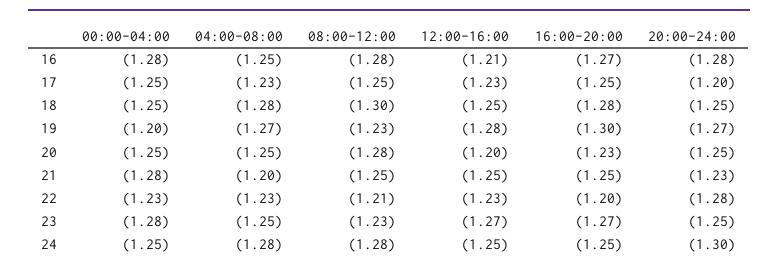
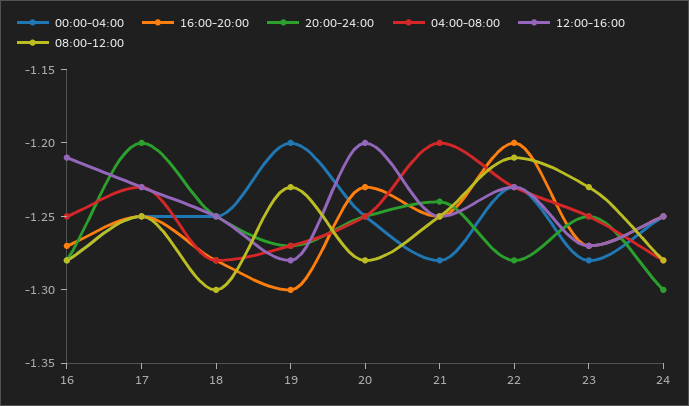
  {
    "00:00-04:00": {
      "16": -1.28,
      "17": -1.25,
      "18": -1.25,
      "19": -1.2,
      "20": -1.25,
      "21": -1.28,
      "22": -1.23,
      "23": -1.28,
      "24": -1.25
    },
    "04:00-08:00": {
      "16": -1.25,
      "17": -1.23,
      "18": -1.28,
      "19": -1.27,
      "20": -1.25,
      "21": -1.2,
      "22": -1.23,
      "23": -1.25,
      "24": -1.28
    },
    "08:00-12:00": {
      "16": -1.28,
      "17": -1.25,
      "18": -1.3,
      "19": -1.23,
      "20": -1.28,
      "21": -1.25,
      "22": -1.21,
      "23": -1.23,
      "24": -1.28
    },
    "12:00-16:00": {
      "16": -1.21,
      "17": -1.23,
      "18": -1.25,
      "19": -1.28,
      "20": -1.2,
      "21": -1.25,
      "22": -1.23,
      "23": -1.27,
      "24": -1.25
    },
    "16:00-20:00": {
      "16": -1.27,
      "17": -1.25,
      "18": -1.28,
      "19": -1.3,
      "20": -1.23,
      "21": -1.25,
      "22": -1.2,
      "23": -1.27,
      "24": -1.25
    },
    "20:00-24:00": {
      "16": -1.28,
      "17": -1.2,
      "18": -1.25,
      "19": -1.27,
      "20": -1.25,
-     "21": -1.23,
+     "21": -1.24,
      "22": -1.28,
      "23": -1.25,
      "24": -1.3
    }
  }

